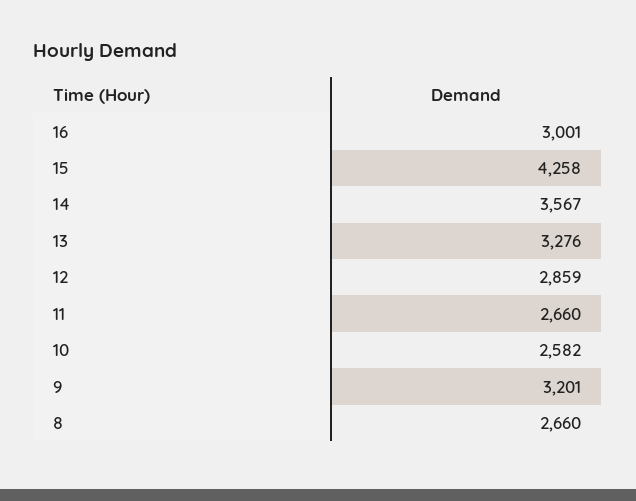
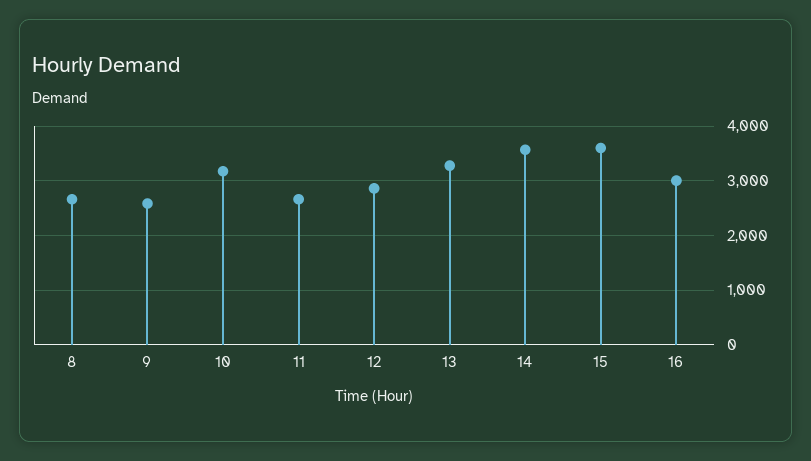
  {
    "16": 3001,
-   "15": 4258,
+   "15": 3600,
    "14": 3567,
    "13": 3276,
    "12": 2859,
    "11": 2660,
-   "10": 2582,
+   "10": 3200,
-   "9": 3201,
+   "9": 2600,
    "8": 2660
  }

